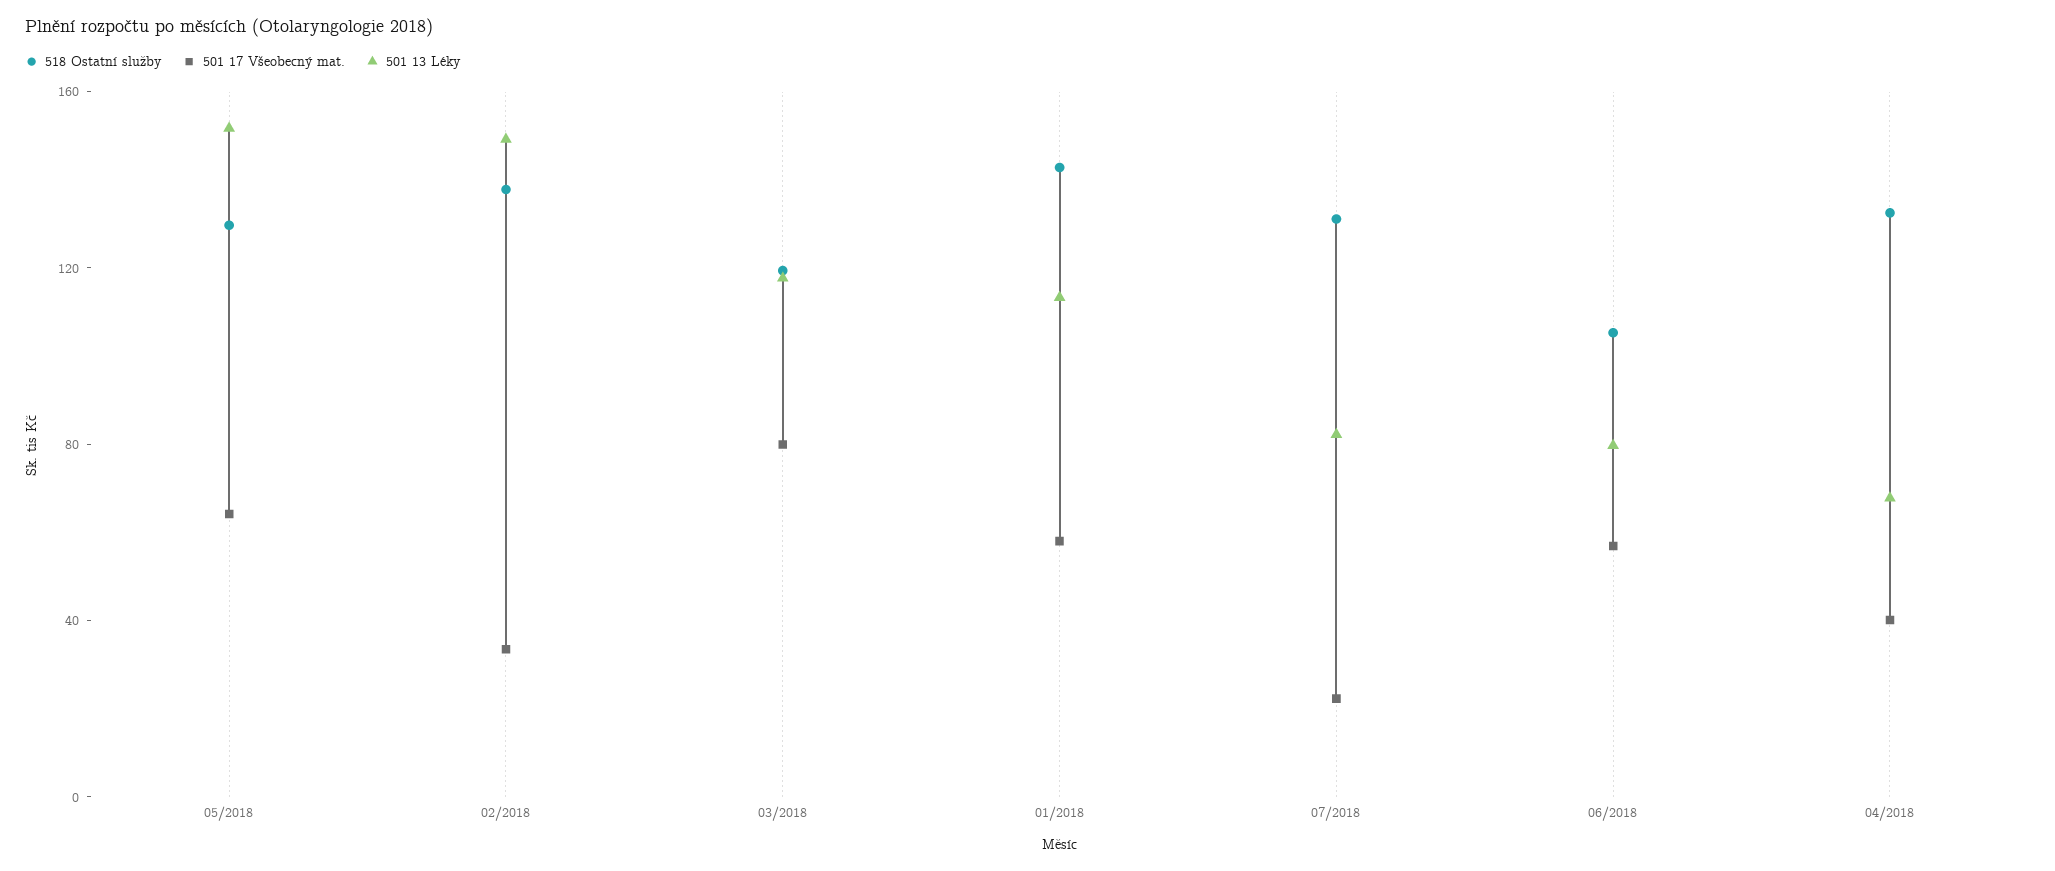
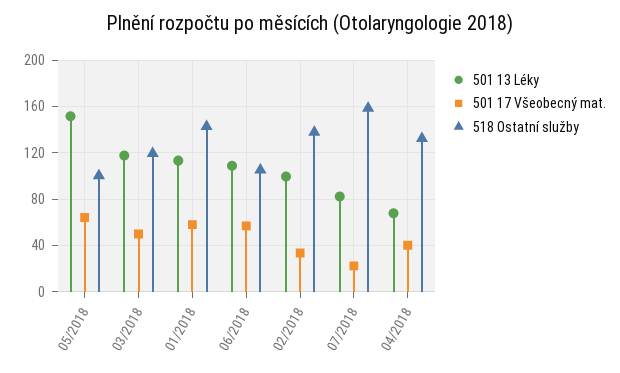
  {
    "518 Ostatní služby": {
-     "05/2018": 130,
+     "05/2018": 100,
      "02/2018": 140,
      "03/2018": 120,
      "01/2018": 140,
-     "07/2018": 130,
+     "07/2018": 160,
      "06/2018": 110,
      "04/2018": 130
    },
    "501 17 Všeobecný mat.": {
      "05/2018": 60,
      "02/2018": 30,
-     "03/2018": 80,
+     "03/2018": 50,
      "01/2018": 60,
      "07/2018": 20,
      "06/2018": 60,
      "04/2018": 40
    },
    "501 13 Léky": {
      "05/2018": 150,
-     "02/2018": 150,
+     "02/2018": 100,
      "03/2018": 120,
      "01/2018": 110,
      "07/2018": 80,
-     "06/2018": 80,
+     "06/2018": 110,
      "04/2018": 70
    }
  }

